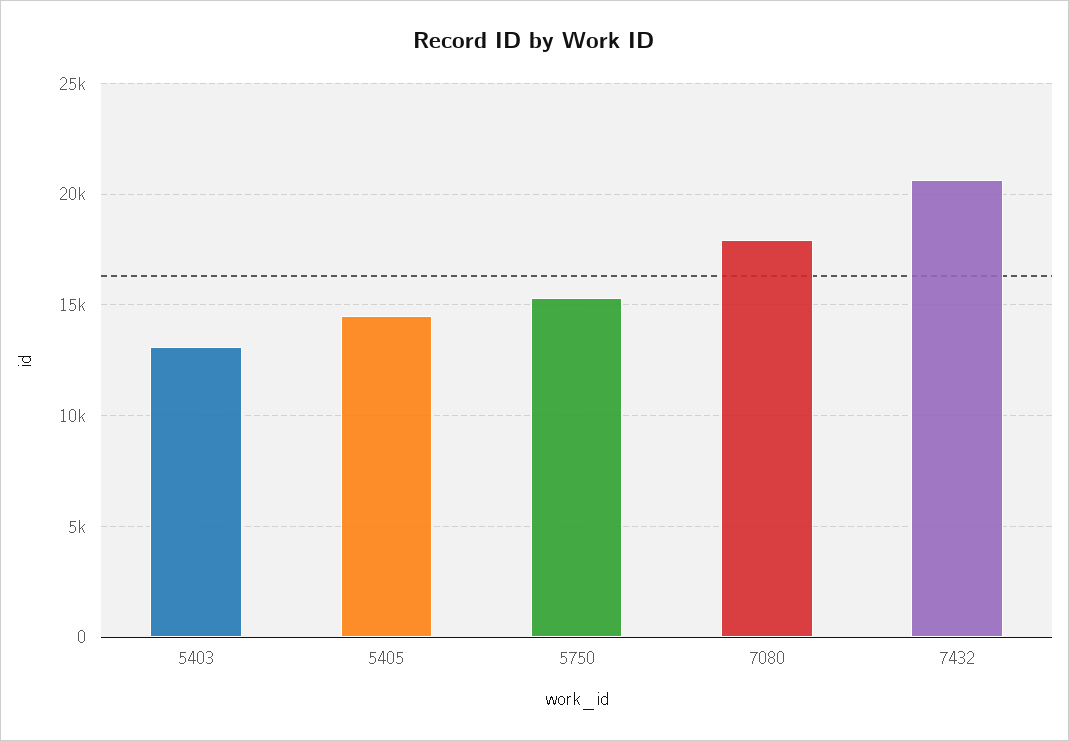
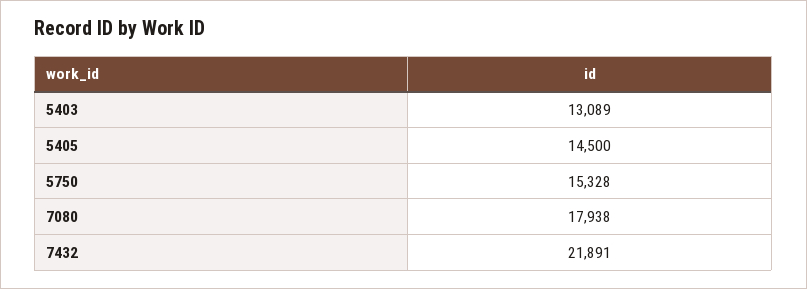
  {
    "5403": 13089,
    "5405": 14500,
    "5750": 15328,
    "7080": 17938,
-   "7432": 20500
+   "7432": 21891
  }

